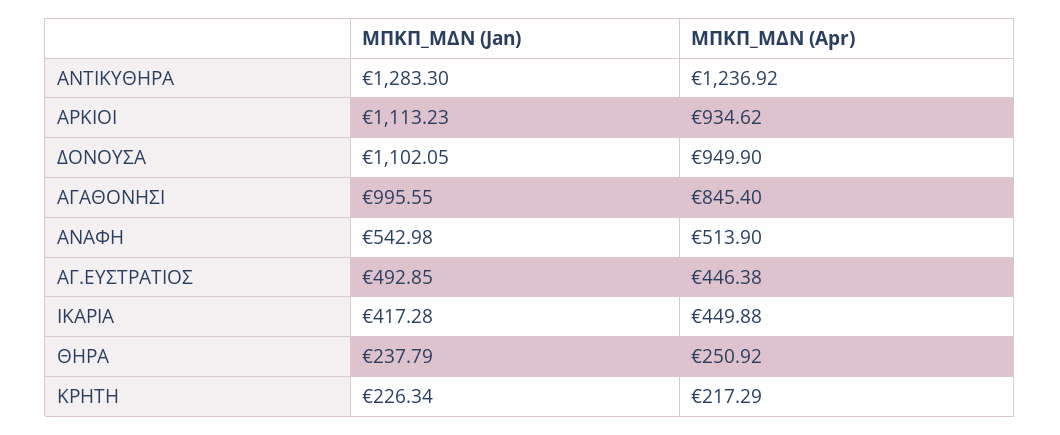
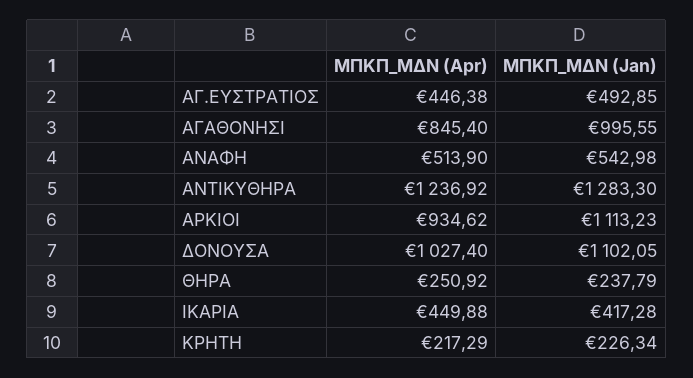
  {
    "ΜΠΚΠ_ΜΔΝ (Jan)": {
      "ΑΝΤΙΚΥΘΗΡΑ": 1283.3,
      "ΑΡΚΙΟΙ": 1113.23,
      "ΔΟΝΟΥΣΑ": 1102.05,
      "ΑΓΑΘΟΝΗΣΙ": 995.55,
      "ΑΝΑΦΗ": 542.98,
      "ΑΓ.ΕΥΣΤΡΑΤΙΟΣ": 492.85,
      "ΙΚΑΡΙΑ": 417.28,
      "ΘΗΡΑ": 237.79,
      "ΚΡΗΤΗ": 226.34
    },
    "ΜΠΚΠ_ΜΔΝ (Apr)": {
      "ΑΝΤΙΚΥΘΗΡΑ": 1236.92,
      "ΑΡΚΙΟΙ": 934.62,
-     "ΔΟΝΟΥΣΑ": 949.9,
+     "ΔΟΝΟΥΣΑ": 1027.4,
      "ΑΓΑΘΟΝΗΣΙ": 845.4,
      "ΑΝΑΦΗ": 513.9,
      "ΑΓ.ΕΥΣΤΡΑΤΙΟΣ": 446.38,
      "ΙΚΑΡΙΑ": 449.88,
      "ΘΗΡΑ": 250.92,
      "ΚΡΗΤΗ": 217.29
    }
  }

